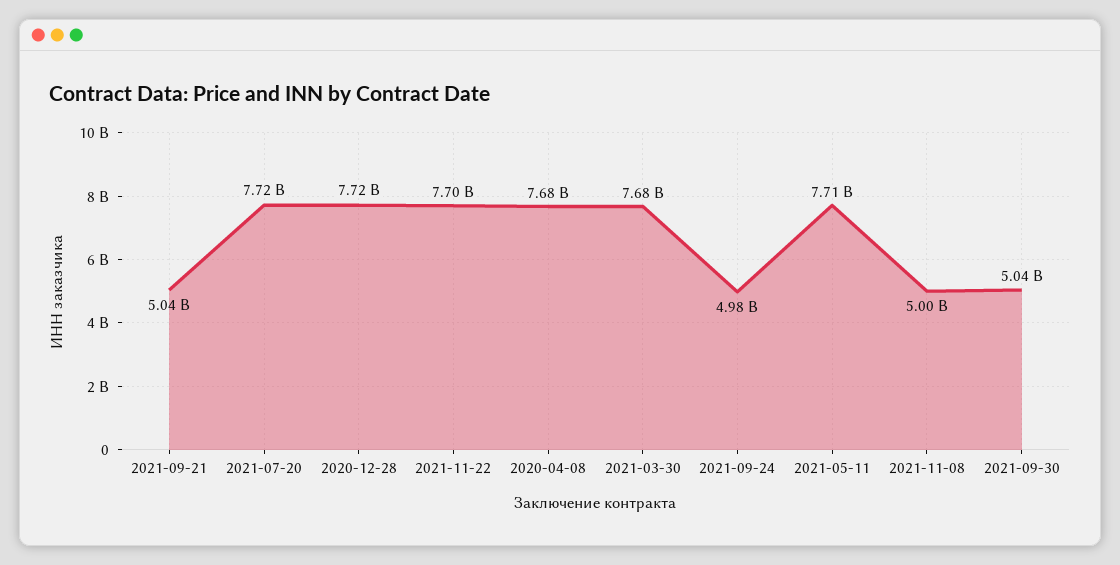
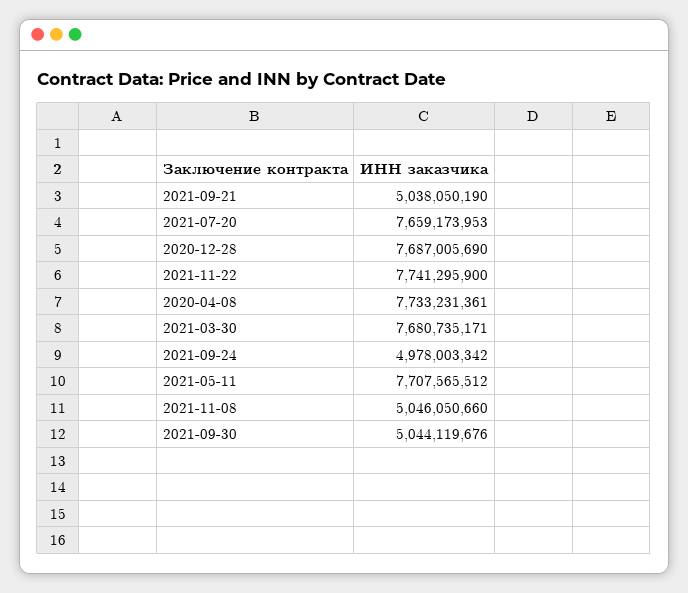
  {
    "2021-09-21": 5038050190,
-   "2021-07-20": 7720000000,
+   "2021-07-20": 7659173953,
-   "2020-12-28": 7720000000,
+   "2020-12-28": 7687005690,
-   "2021-11-22": 7700000000,
+   "2021-11-22": 7741295900,
-   "2020-04-08": 7680000000,
+   "2020-04-08": 7733231361,
    "2021-03-30": 7680735171,
    "2021-09-24": 4978003342,
    "2021-05-11": 7707565512,
-   "2021-11-08": 5000000000,
+   "2021-11-08": 5046050660,
    "2021-09-30": 5044119676
  }

